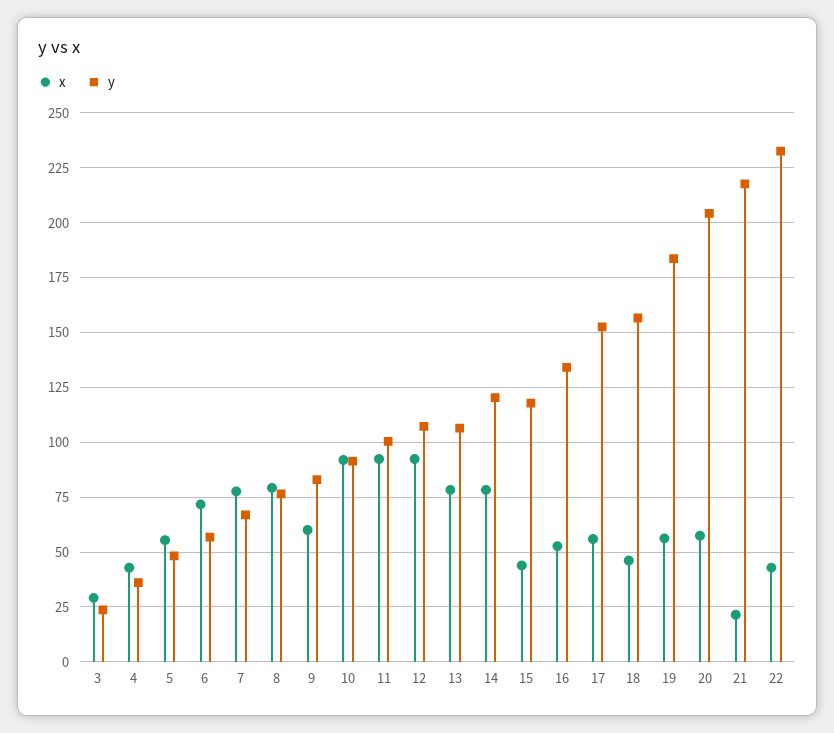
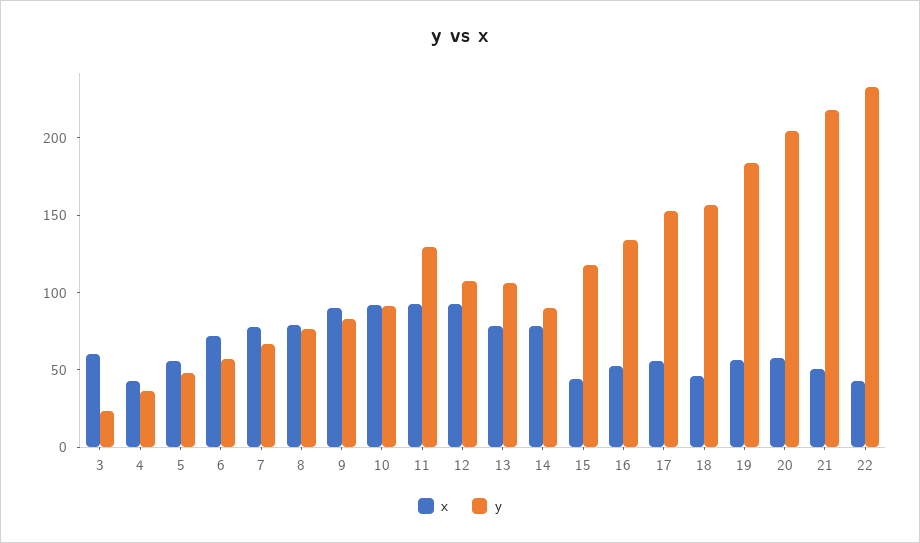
  {
    "x": {
-     "3": 30,
+     "3": 60,
      "4": 45,
      "5": 55,
      "6": 70,
      "7": 80,
      "8": 80,
-     "9": 60,
+     "9": 90,
      "10": 90,
      "11": 90,
      "12": 90,
      "13": 80,
      "14": 80,
      "15": 45,
      "16": 55,
      "17": 55,
      "18": 45,
      "19": 55,
      "20": 55,
-     "21": 20,
+     "21": 50,
      "22": 45
    },
    "y": {
      "3": 25,
      "4": 35,
      "5": 50,
      "6": 55,
      "7": 65,
      "8": 75,
      "9": 85,
      "10": 90,
-     "11": 100,
+     "11": 130,
      "12": 105,
      "13": 105,
-     "14": 120,
+     "14": 90,
      "15": 120,
      "16": 135,
      "17": 155,
      "18": 155,
      "19": 185,
      "20": 205,
      "21": 220,
      "22": 235
    }
  }

